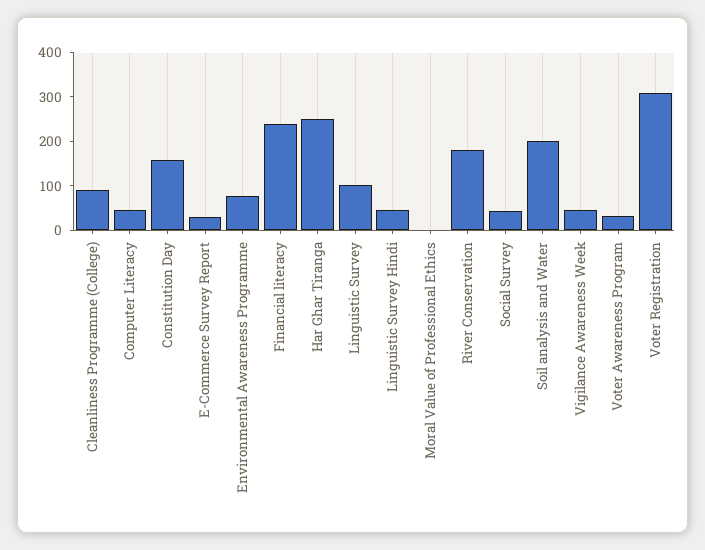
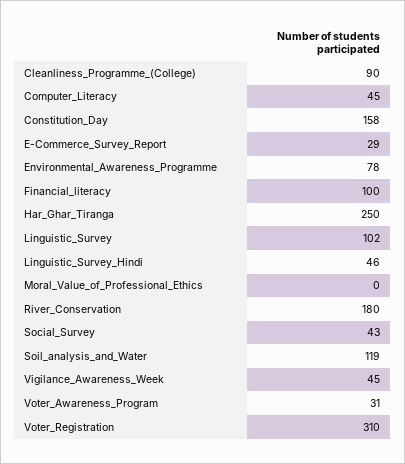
  {
    "Cleanliness Programme (College)": 90,
    "Computer Literacy": 45,
    "Constitution Day": 158,
    "E-Commerce Survey Report": 29,
    "Environmental Awareness Programme": 78,
-   "Financial literacy": 240,
+   "Financial literacy": 100,
    "Har Ghar Tiranga": 250,
    "Linguistic Survey": 102,
    "Linguistic Survey Hindi": 46,
    "Moral Value of Professional Ethics": 0,
    "River Conservation": 180,
    "Social Survey": 43,
-   "Soil analysis and Water": 200,
+   "Soil analysis and Water": 119,
    "Vigilance Awareness Week": 45,
    "Voter Awareness Program": 31,
    "Voter Registration": 310
  }

